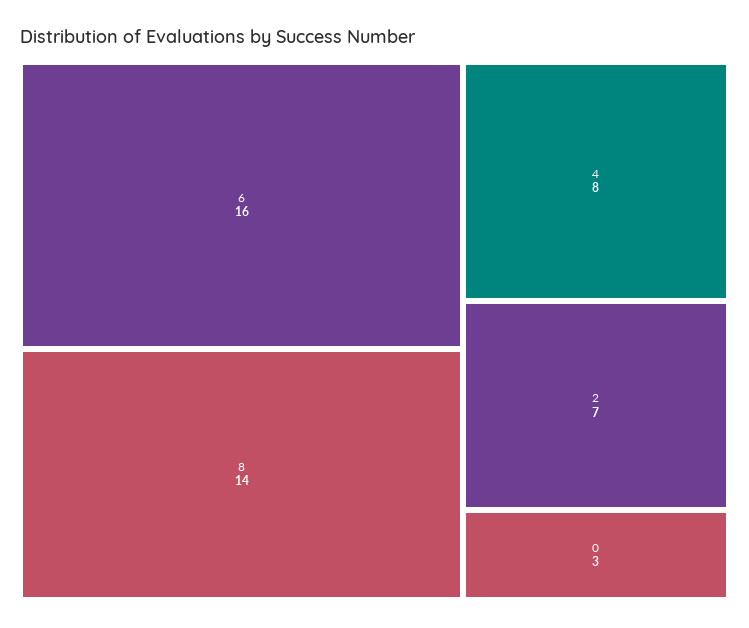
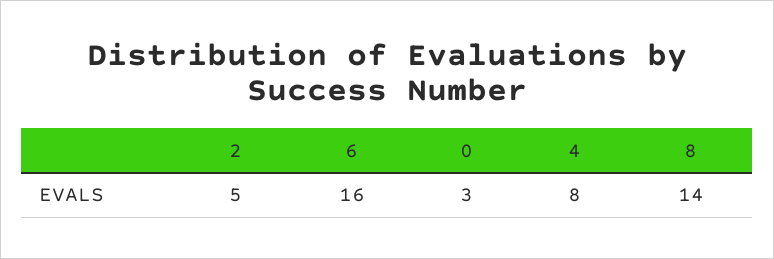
  {
    "6": 16,
    "8": 14,
    "4": 8,
-   "2": 7,
+   "2": 5,
    "0": 3
  }

